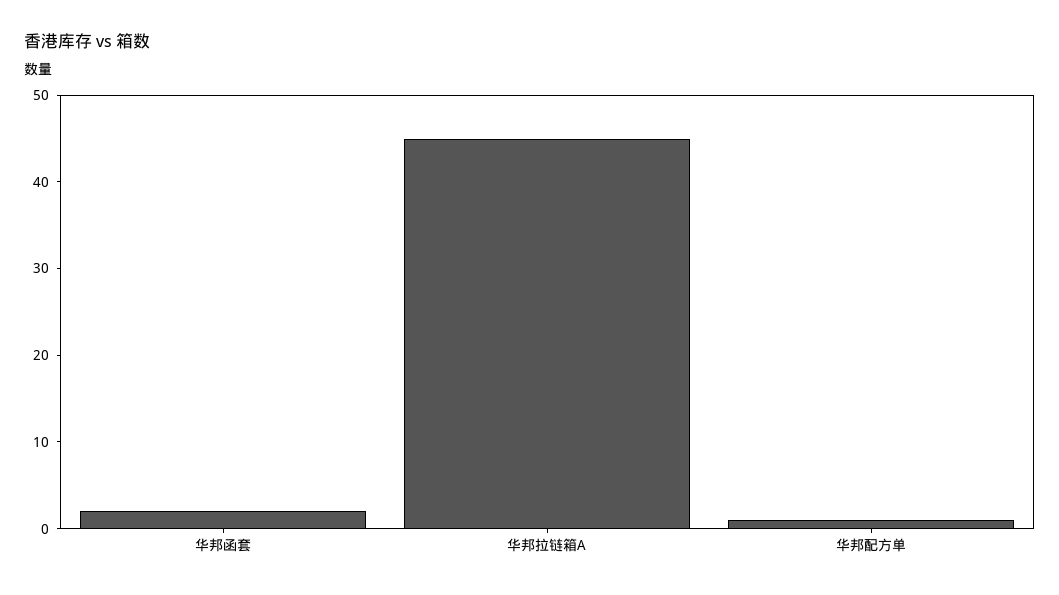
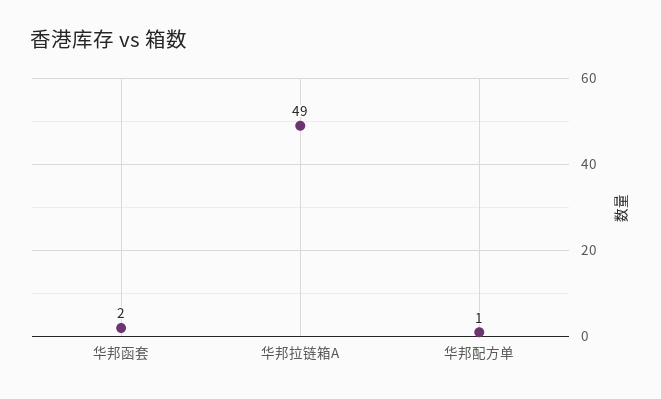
  {
    "华邦函套": 2,
-   "华邦拉链箱A": 45,
+   "华邦拉链箱A": 49,
    "华邦配方单": 1
  }

